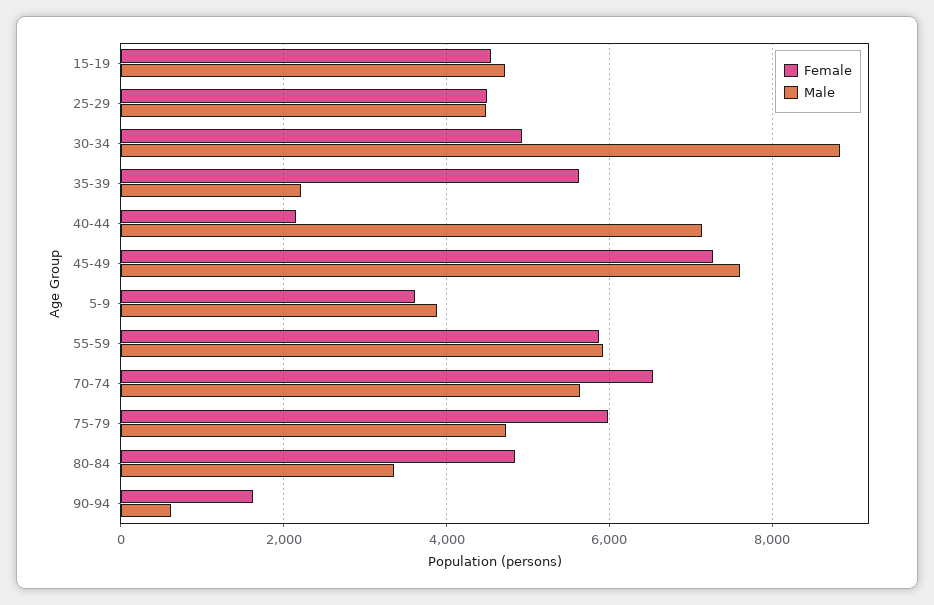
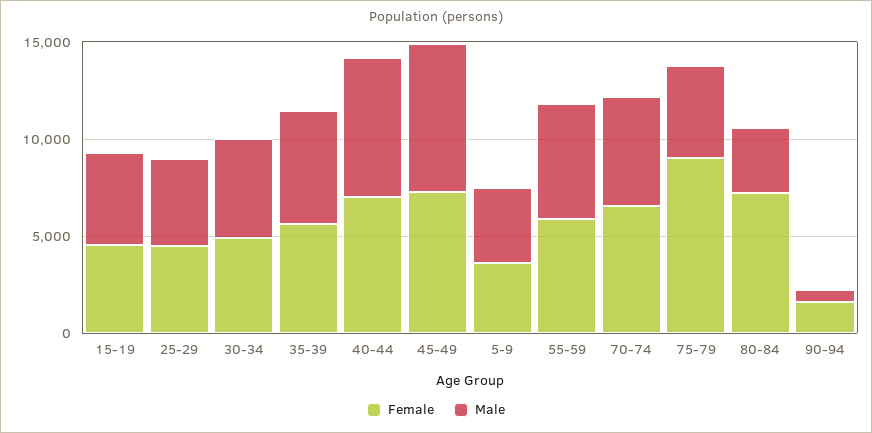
  {
    "Female": {
      "15-19": 4600,
      "25-29": 4400,
      "30-34": 5000,
      "35-39": 5600,
-     "40-44": 2200,
+     "40-44": 7000,
      "45-49": 7200,
      "5-9": 3600,
      "55-59": 5800,
      "70-74": 6600,
-     "75-79": 6000,
+     "75-79": 9000,
-     "80-84": 4800,
+     "80-84": 7000,
      "90-94": 1600
    },
    "Male": {
      "15-19": 4800,
      "25-29": 4400,
-     "30-34": 8800,
+     "30-34": 5000,
-     "35-39": 2200,
+     "35-39": 6000,
      "40-44": 7200,
      "45-49": 7600,
      "5-9": 3800,
      "55-59": 6000,
      "70-74": 5600,
      "75-79": 4800,
      "80-84": 3400,
      "90-94": 600
    }
  }

